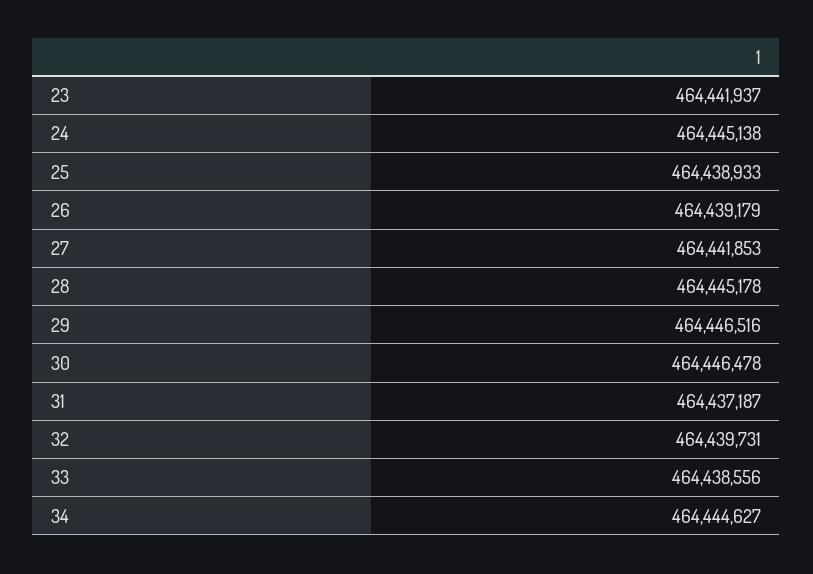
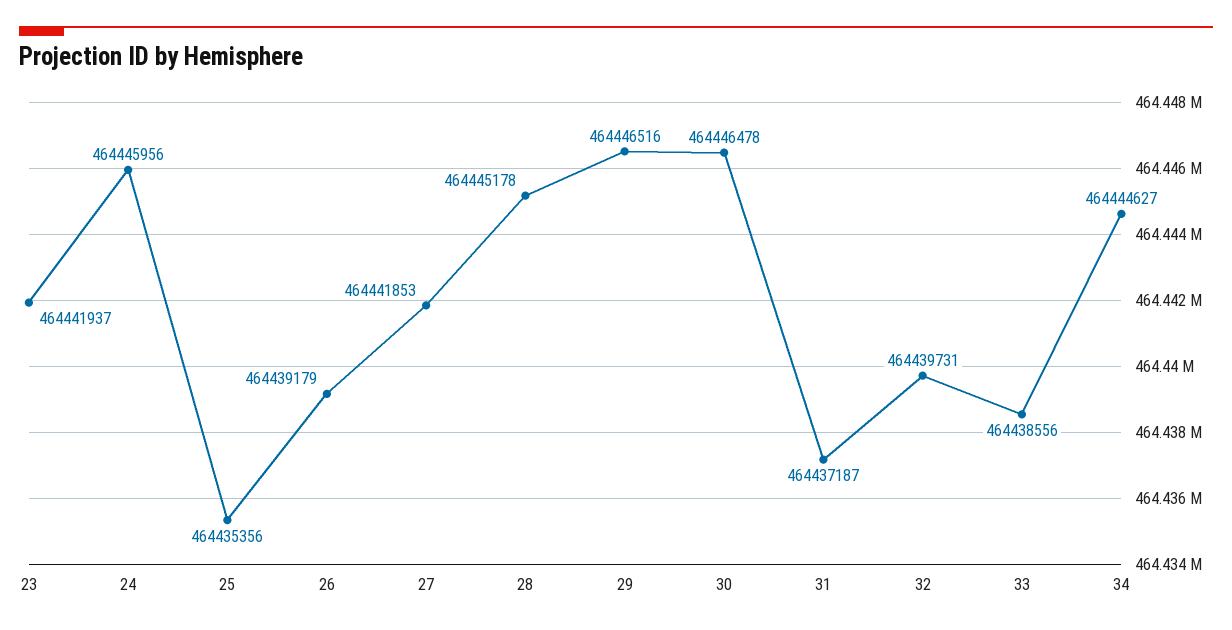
  {
    "23": 464441937,
-   "24": 464445138,
+   "24": 464445956,
-   "25": 464438933,
+   "25": 464435356,
    "26": 464439179,
    "27": 464441853,
    "28": 464445178,
    "29": 464446516,
    "30": 464446478,
    "31": 464437187,
    "32": 464439731,
    "33": 464438556,
    "34": 464444627
  }

